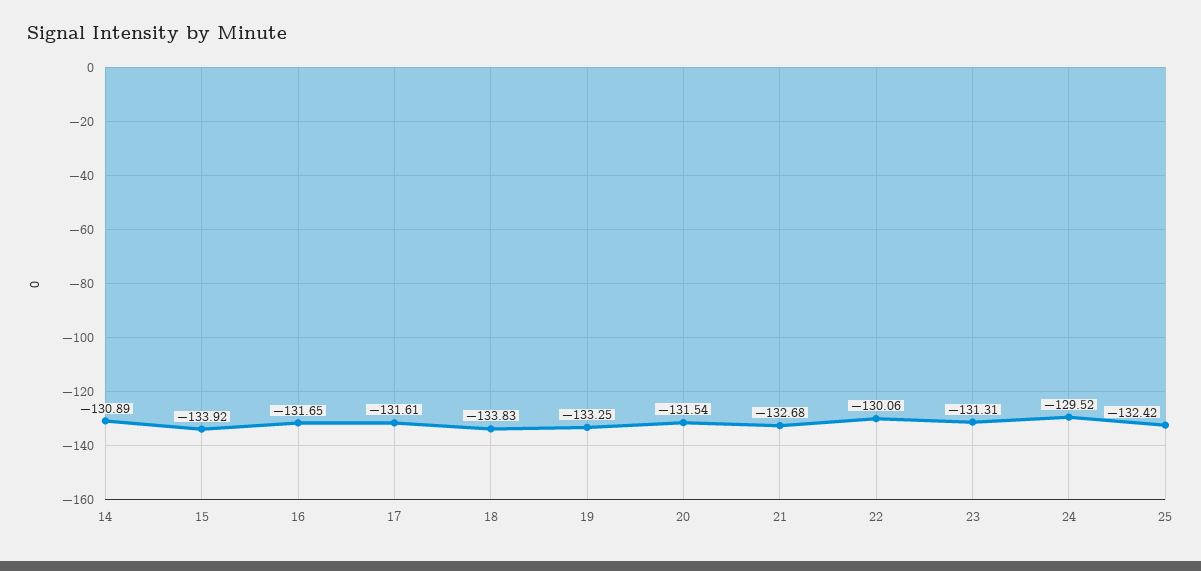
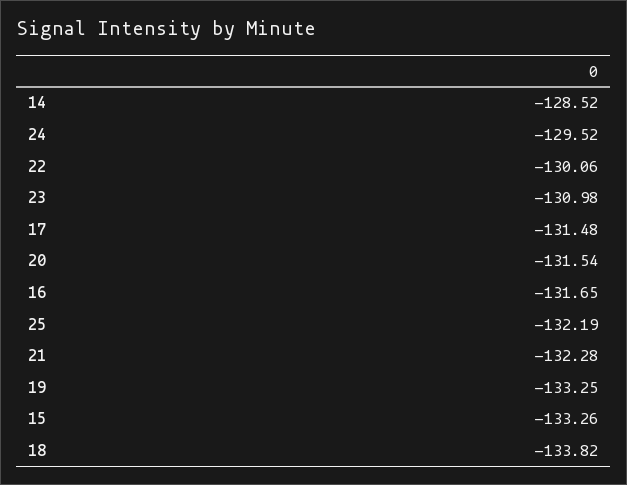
  {
-   "14": -130.89,
+   "14": -128.52,
-   "15": -133.92,
+   "15": -133.26,
    "16": -131.65,
-   "17": -131.61,
+   "17": -131.48,
-   "18": -133.83,
+   "18": -133.82,
    "19": -133.25,
    "20": -131.54,
-   "21": -132.68,
+   "21": -132.28,
    "22": -130.06,
-   "23": -131.31,
+   "23": -130.98,
    "24": -129.52,
-   "25": -132.42
+   "25": -132.19
  }

